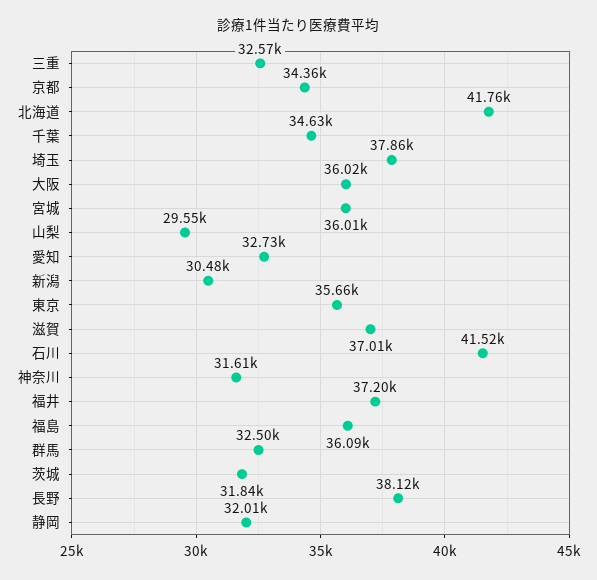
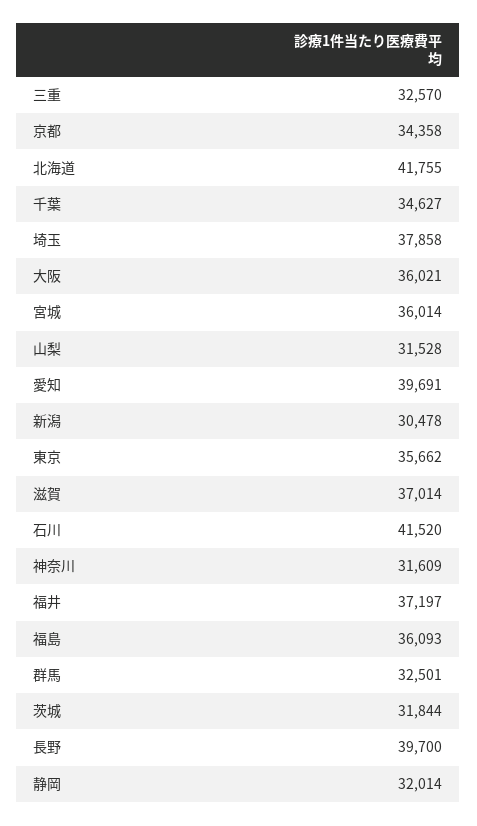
  {
    "三重": 32570,
    "京都": 34358,
    "北海道": 41755,
    "千葉": 34627,
    "埼玉": 37858,
    "大阪": 36021,
    "宮城": 36014,
-   "山梨": 29550,
+   "山梨": 31528,
-   "愛知": 32730,
+   "愛知": 39691,
    "新潟": 30478,
    "東京": 35662,
    "滋賀": 37014,
    "石川": 41520,
    "神奈川": 31609,
    "福井": 37197,
    "福島": 36093,
    "群馬": 32501,
    "茨城": 31844,
-   "長野": 38120,
+   "長野": 39700,
    "静岡": 32014
  }

